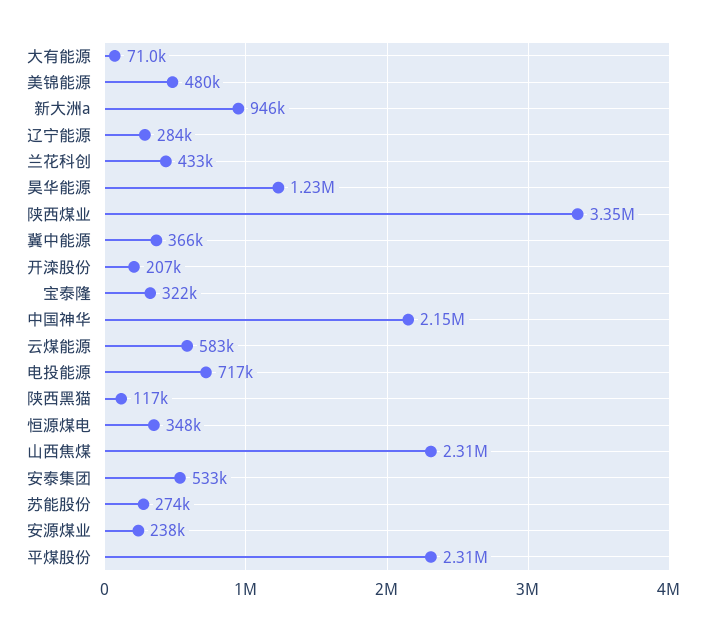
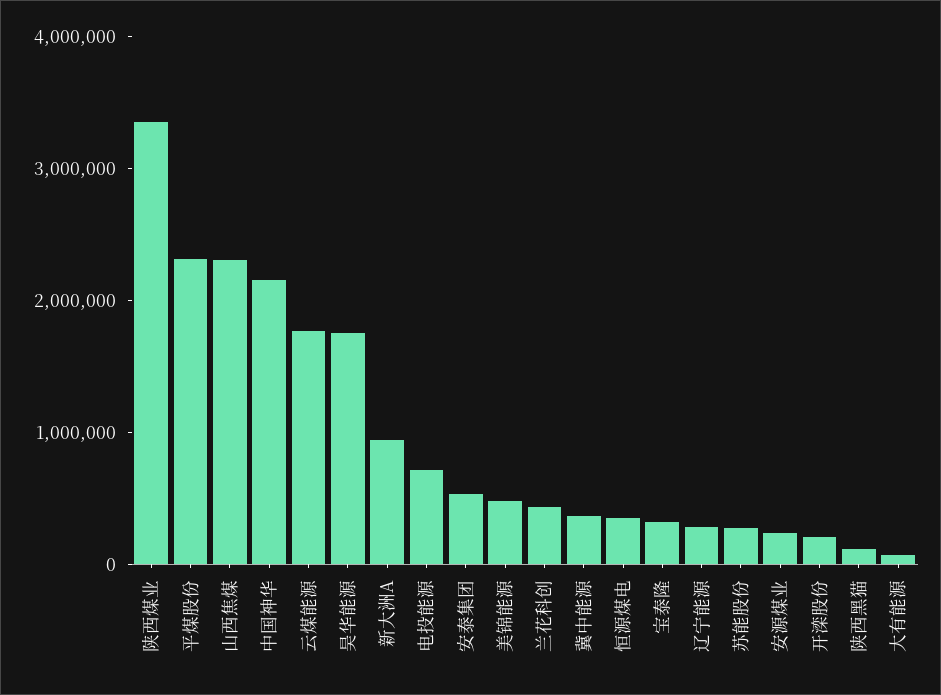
  {
    "大有能源": 71000,
    "美锦能源": 480000,
    "新大洲a": 946000,
    "辽宁能源": 284000,
    "兰花科创": 433000,
-   "昊华能源": 1230000,
+   "昊华能源": 1800000,
    "陕西煤业": 3350000,
    "冀中能源": 366000,
    "开滦股份": 207000,
    "宝泰隆": 322000,
    "中国神华": 2150000,
-   "云煤能源": 583000,
+   "云煤能源": 1800000,
    "电投能源": 717000,
    "陕西黑猫": 117000,
    "恒源煤电": 348000,
    "山西焦煤": 2310000,
    "安泰集团": 533000,
    "苏能股份": 274000,
    "安源煤业": 238000,
    "平煤股份": 2310000
  }

